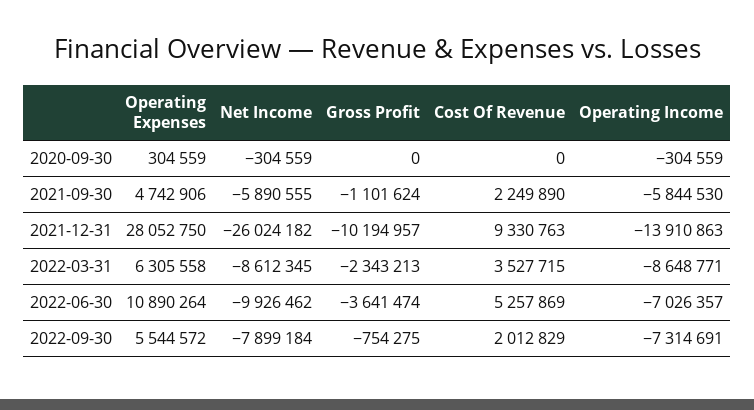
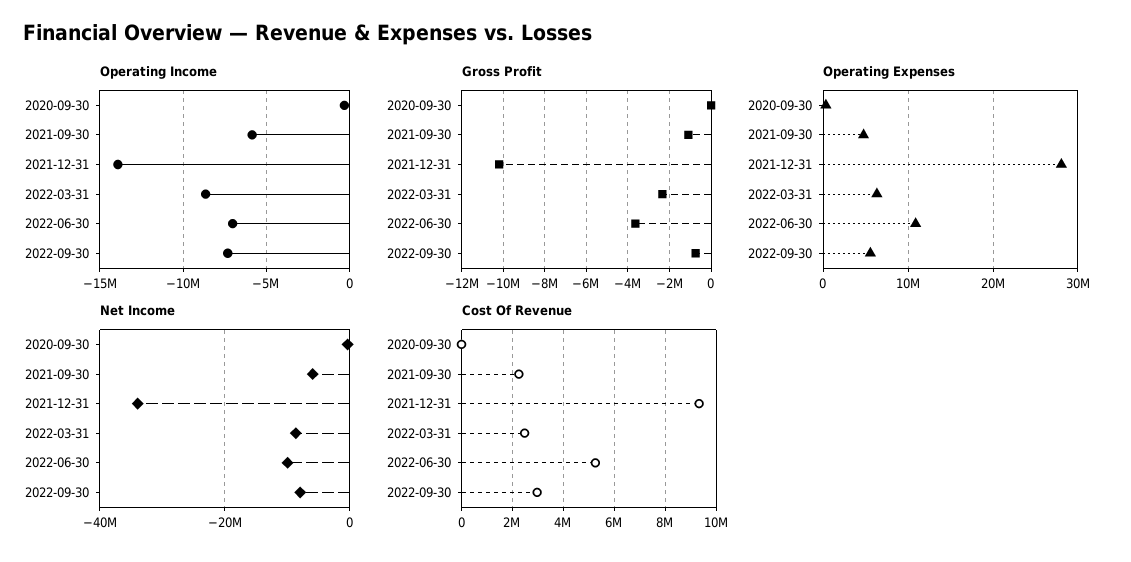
  {
    "Operating Expenses": {
      "2020-09-30": 304559,
      "2021-09-30": 4742906,
      "2021-12-31": 28052750,
      "2022-03-31": 6305558,
      "2022-06-30": 10890264,
      "2022-09-30": 5544572
    },
    "Net Income": {
      "2020-09-30": -304559,
      "2021-09-30": -5890555,
-     "2021-12-31": -26024182,
+     "2021-12-31": -34000000,
      "2022-03-31": -8612345,
      "2022-06-30": -9926462,
      "2022-09-30": -7899184
    },
    "Gross Profit": {
      "2020-09-30": 0,
      "2021-09-30": -1101624,
      "2021-12-31": -10194957,
      "2022-03-31": -2343213,
      "2022-06-30": -3641474,
      "2022-09-30": -754275
    },
    "Cost Of Revenue": {
      "2020-09-30": 0,
      "2021-09-30": 2249890,
      "2021-12-31": 9330763,
-     "2022-03-31": 3527715,
+     "2022-03-31": 2500000,
      "2022-06-30": 5257869,
-     "2022-09-30": 2012829
+     "2022-09-30": 3000000
    },
    "Operating Income": {
      "2020-09-30": -304559,
      "2021-09-30": -5844530,
      "2021-12-31": -13910863,
      "2022-03-31": -8648771,
      "2022-06-30": -7026357,
      "2022-09-30": -7314691
    }
  }

